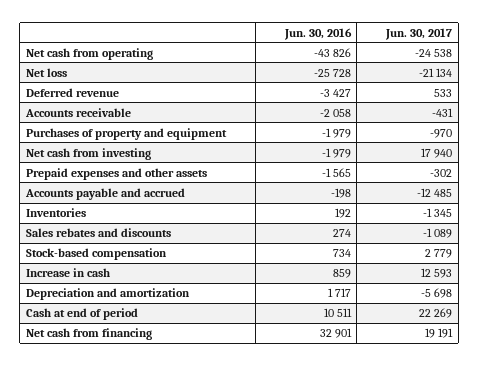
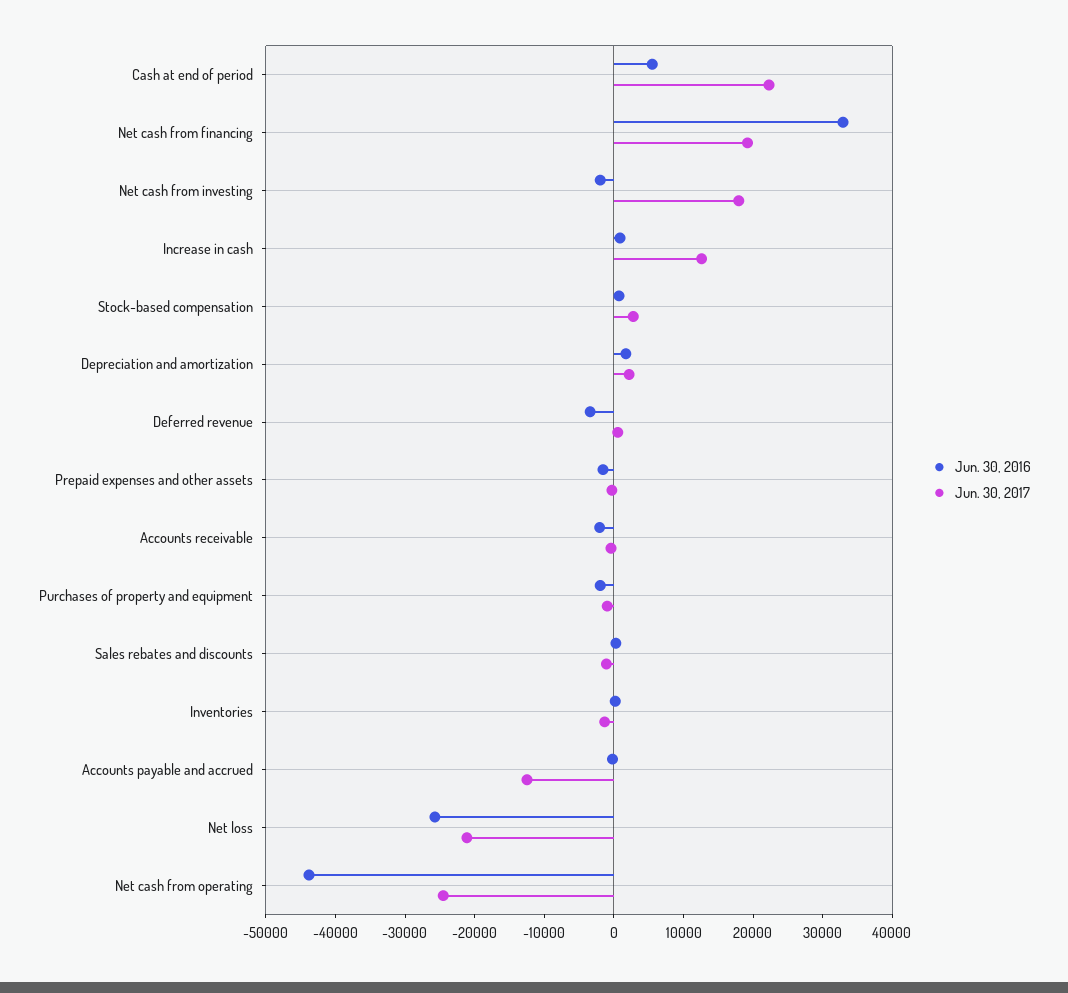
  {
    "Jun. 30, 2016": {
      "Net cash from operating": -43826,
      "Net loss": -25728,
      "Deferred revenue": -3427,
      "Accounts receivable": -2058,
      "Purchases of property and equipment": -1979,
      "Net cash from investing": -1979,
      "Prepaid expenses and other assets": -1565,
      "Accounts payable and accrued": -198,
      "Inventories": 192,
      "Sales rebates and discounts": 274,
      "Stock-based compensation": 734,
      "Increase in cash": 859,
      "Depreciation and amortization": 1717,
-     "Cash at end of period": 10511,
+     "Cash at end of period": 6000,
      "Net cash from financing": 32901
    },
    "Jun. 30, 2017": {
      "Net cash from operating": -24538,
      "Net loss": -21134,
      "Deferred revenue": 533,
      "Accounts receivable": -431,
      "Purchases of property and equipment": -970,
      "Net cash from investing": 17940,
      "Prepaid expenses and other assets": -302,
      "Accounts payable and accrued": -12485,
      "Inventories": -1345,
      "Sales rebates and discounts": -1089,
      "Stock-based compensation": 2779,
      "Increase in cash": 12593,
-     "Depreciation and amortization": -5698,
+     "Depreciation and amortization": 2000,
      "Cash at end of period": 22269,
      "Net cash from financing": 19191
    }
  }

